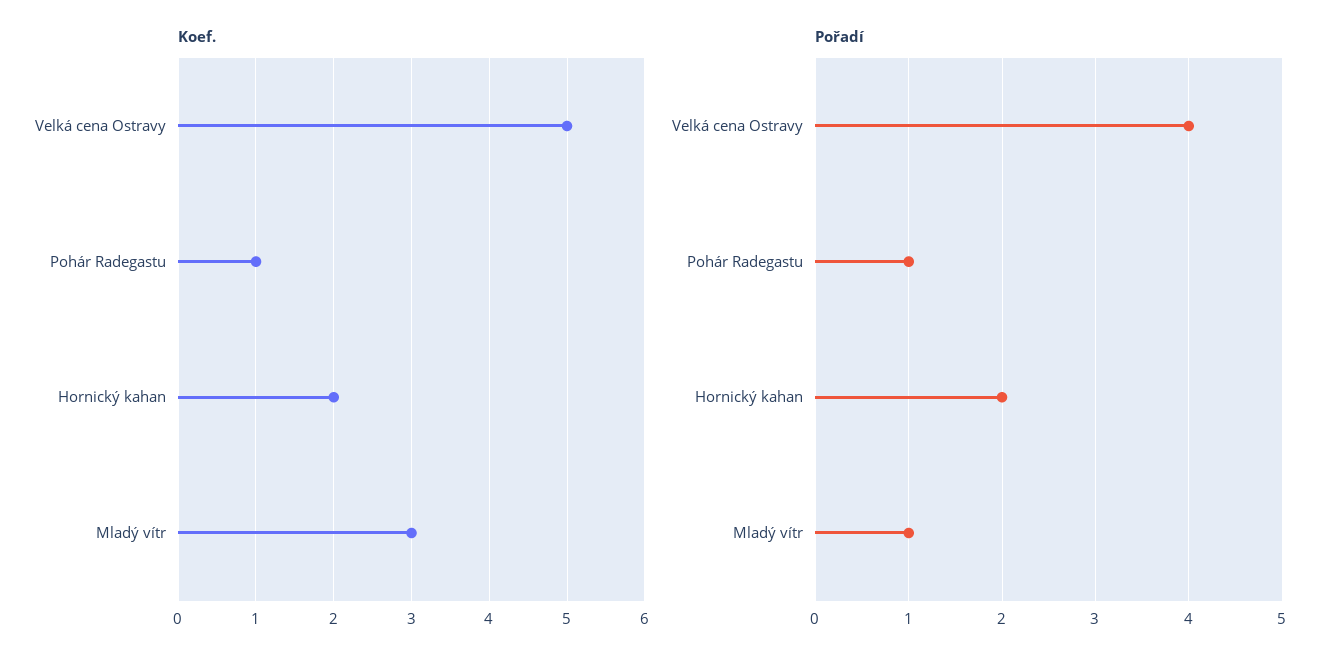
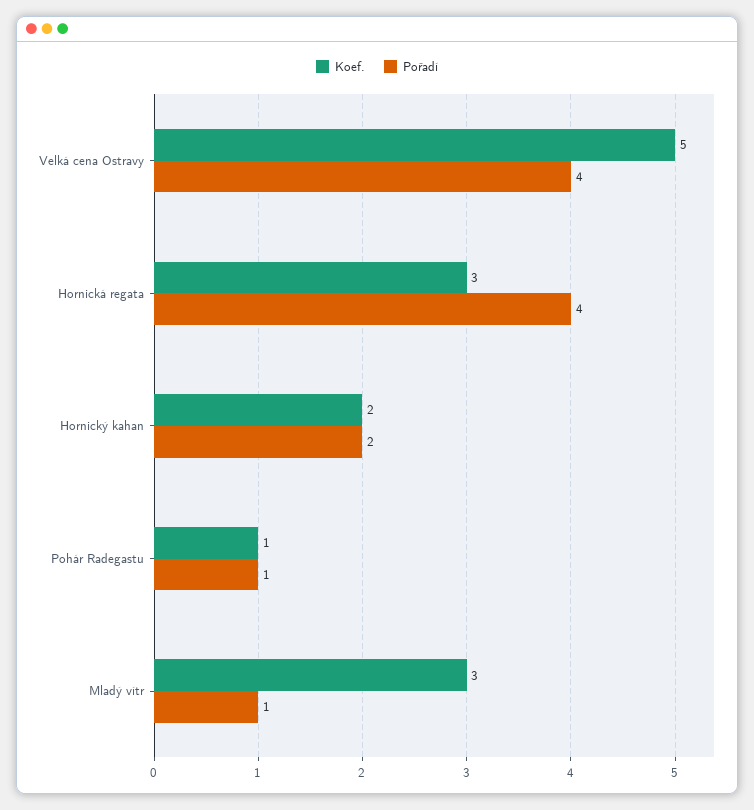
  {
    "Koef.": {
      "Velká cena Ostravy": 5,
      "Pohár Radegastu": 1,
      "Hornický kahan": 2,
-     "Mladý vítr": 3
+     "Mladý vítr": 3,
+     "Hornická regata": 3
    },
    "Pořadí": {
      "Velká cena Ostravy": 4,
      "Pohár Radegastu": 1,
      "Hornický kahan": 2,
-     "Mladý vítr": 1
+     "Mladý vítr": 1,
+     "Hornická regata": 4
    }
  }

